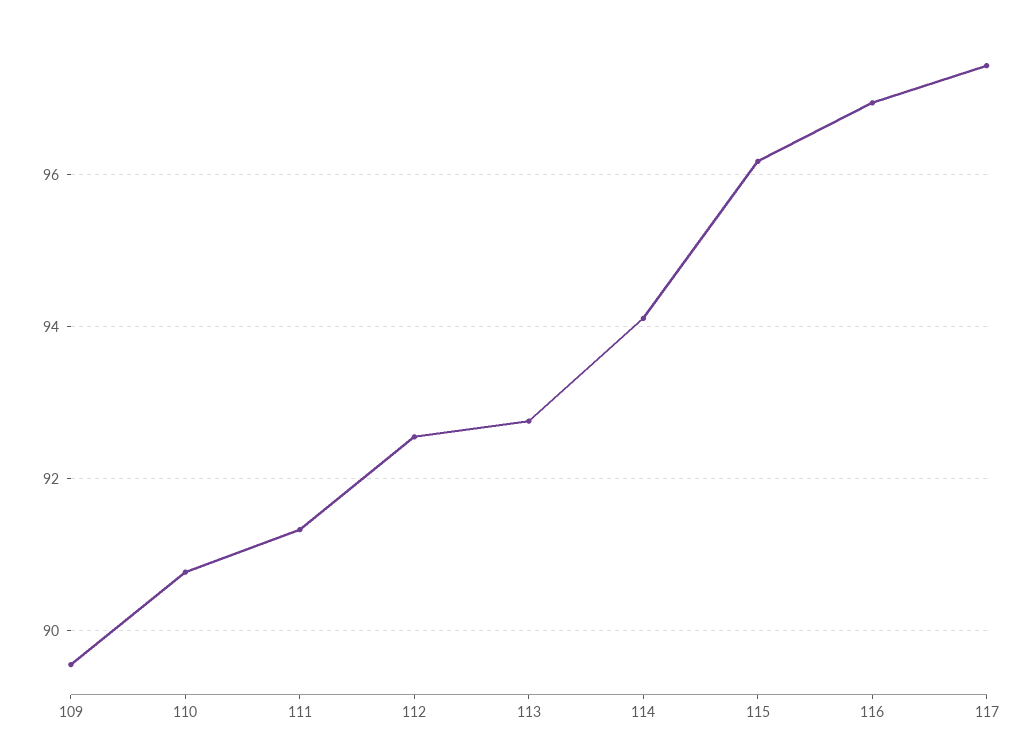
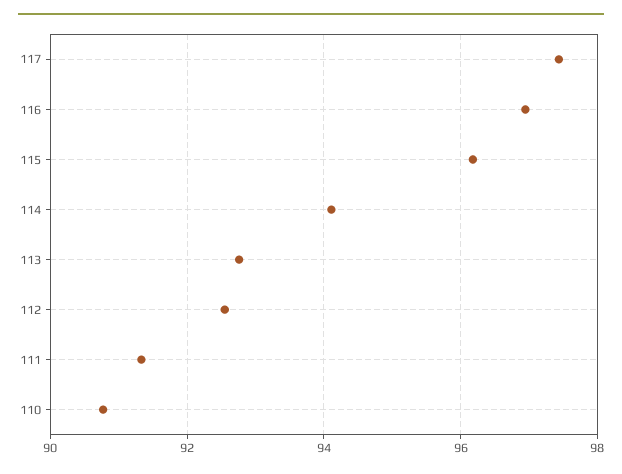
  {
-   "109": 89.6,
    "110": 90.8,
    "111": 91.4,
    "112": 92.6,
    "113": 92.8,
    "114": 94.2,
    "115": 96.2,
    "116": 97,
    "117": 97.4
  }

